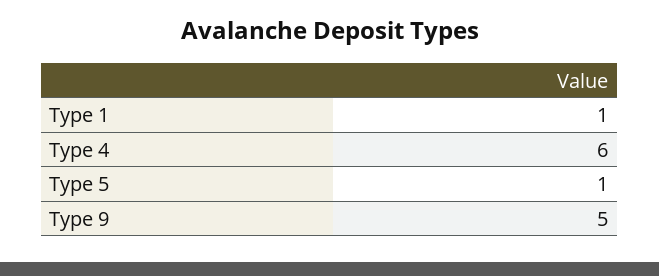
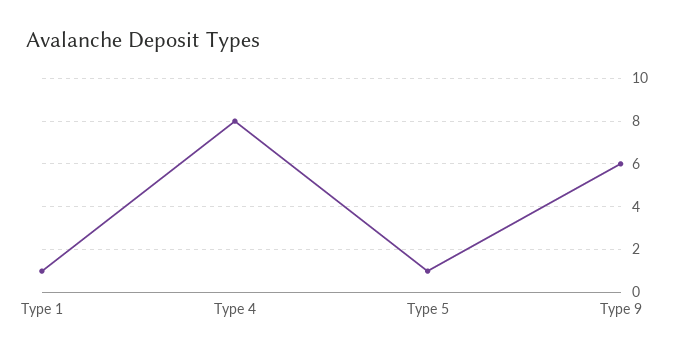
  {
    "Type 1": 1,
-   "Type 4": 6,
+   "Type 4": 8,
    "Type 5": 1,
-   "Type 9": 5
+   "Type 9": 6
  }

